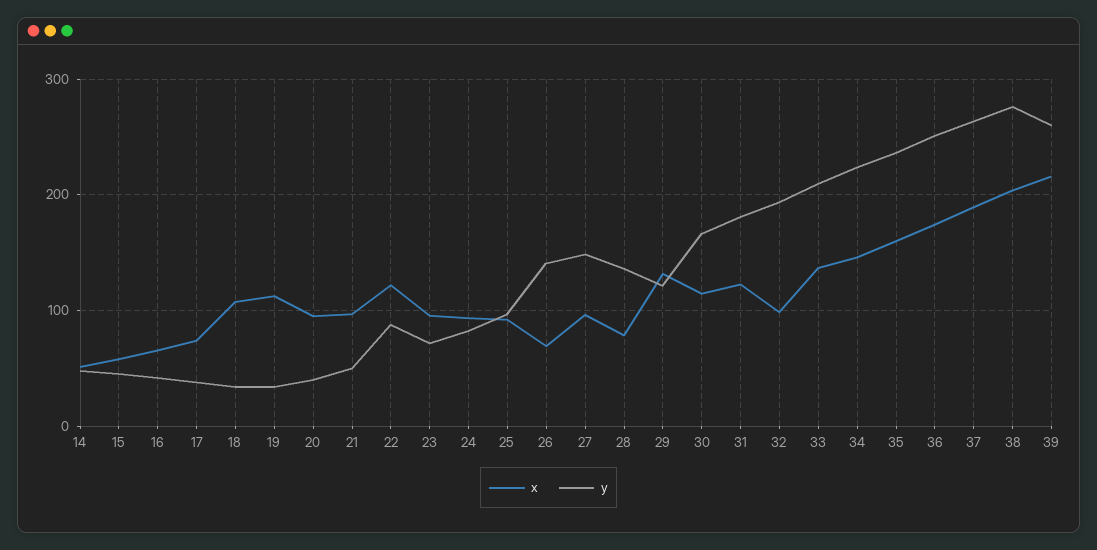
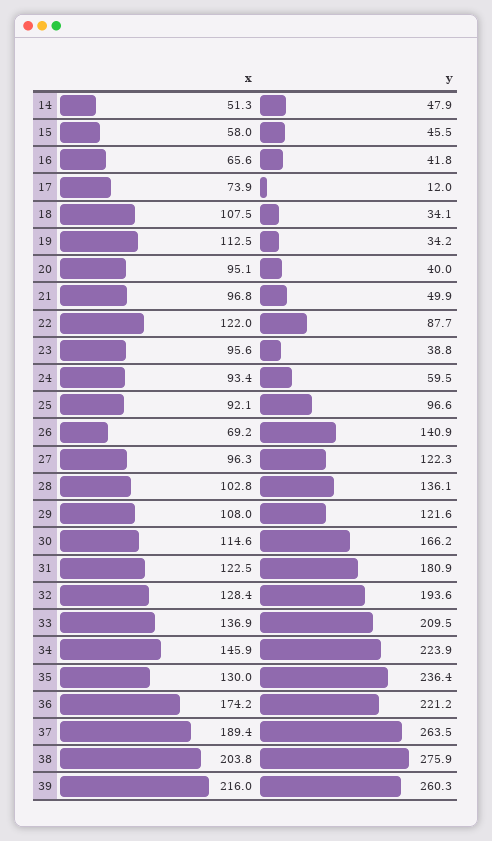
  {
    "x": {
      "14": 51.3,
      "15": 58,
      "16": 65.6,
      "17": 73.9,
      "18": 107.5,
      "19": 112.5,
      "20": 95.1,
      "21": 96.8,
      "22": 122,
      "23": 95.6,
      "24": 93.4,
      "25": 92.1,
      "26": 69.2,
      "27": 96.3,
-     "28": 80,
+     "28": 102.8,
-     "29": 130,
+     "29": 108,
      "30": 114.6,
      "31": 122.5,
-     "32": 100,
+     "32": 128.4,
      "33": 136.9,
      "34": 145.9,
-     "35": 160,
+     "35": 130,
      "36": 174.2,
      "37": 189.4,
      "38": 203.8,
      "39": 216
    },
    "y": {
      "14": 47.9,
      "15": 45.5,
      "16": 41.8,
-     "17": 40,
+     "17": 12,
      "18": 34.1,
      "19": 34.2,
      "20": 40,
      "21": 49.9,
      "22": 87.7,
-     "23": 70,
+     "23": 38.8,
-     "24": 80,
+     "24": 59.5,
      "25": 96.6,
      "26": 140.9,
-     "27": 150,
+     "27": 122.3,
      "28": 136.1,
      "29": 121.6,
      "30": 166.2,
      "31": 180.9,
      "32": 193.6,
      "33": 209.5,
      "34": 223.9,
      "35": 236.4,
-     "36": 250,
+     "36": 221.2,
      "37": 263.5,
      "38": 275.9,
      "39": 260.3
    }
  }

